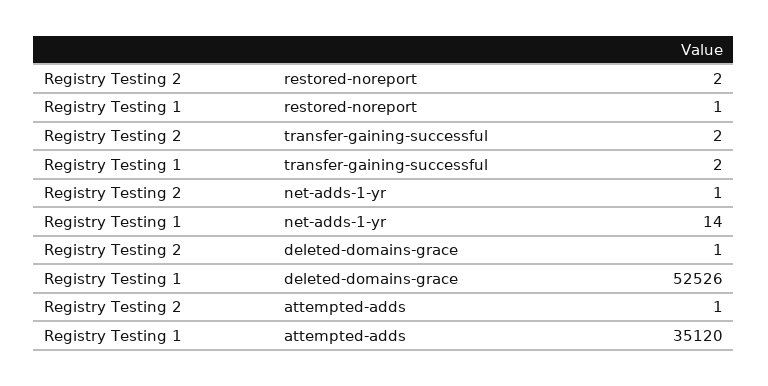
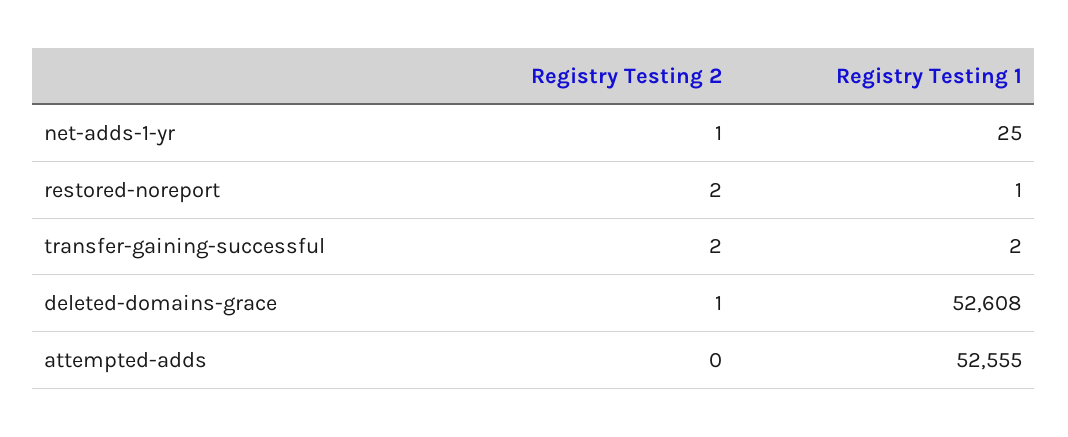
  {
    "Registry Testing 2": {
      "restored-noreport": 2,
      "transfer-gaining-successful": 2,
      "net-adds-1-yr": 1,
      "deleted-domains-grace": 1,
-     "attempted-adds": 1
+     "attempted-adds": 0
    },
    "Registry Testing 1": {
      "restored-noreport": 1,
      "transfer-gaining-successful": 2,
-     "net-adds-1-yr": 14,
+     "net-adds-1-yr": 25,
-     "deleted-domains-grace": 52526,
+     "deleted-domains-grace": 52608,
-     "attempted-adds": 35120
+     "attempted-adds": 52555
    }
  }

